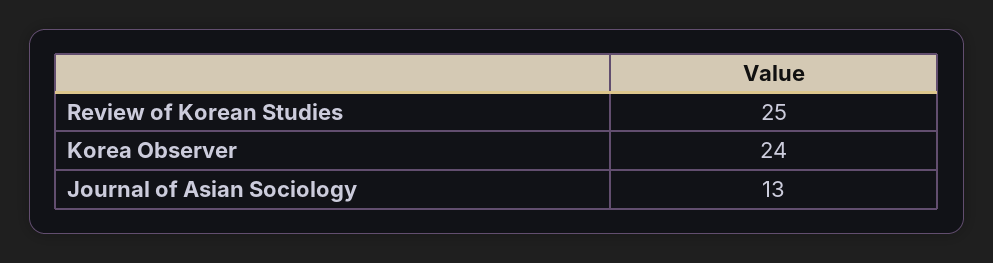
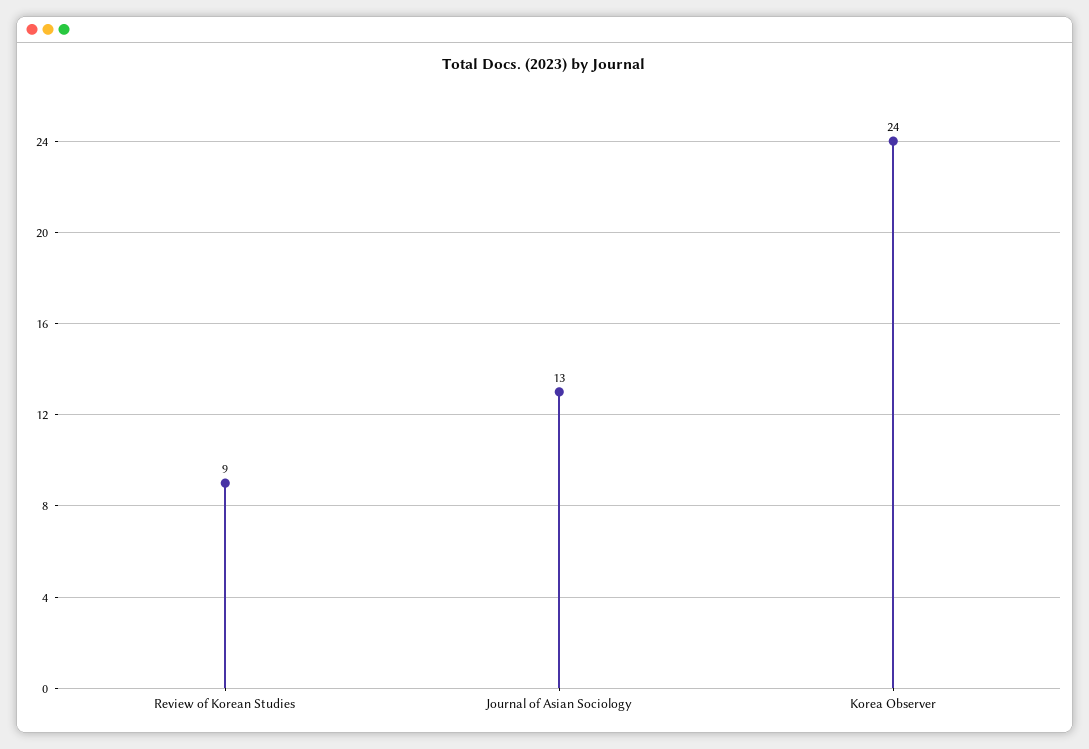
  {
-   "Review of Korean Studies": 25,
+   "Review of Korean Studies": 9,
    "Korea Observer": 24,
    "Journal of Asian Sociology": 13
  }

